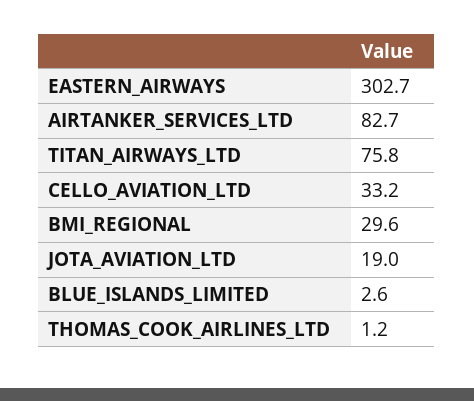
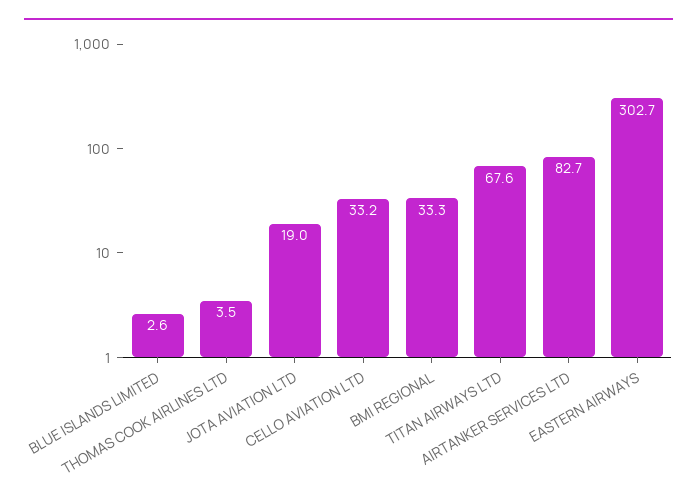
  {
    "EASTERN_AIRWAYS": 302.7,
    "AIRTANKER_SERVICES_LTD": 82.7,
-   "TITAN_AIRWAYS_LTD": 75.8,
+   "TITAN_AIRWAYS_LTD": 67.6,
    "CELLO_AVIATION_LTD": 33.2,
-   "BMI_REGIONAL": 29.6,
+   "BMI_REGIONAL": 33.3,
    "JOTA_AVIATION_LTD": 19,
    "BLUE_ISLANDS_LIMITED": 2.6,
-   "THOMAS_COOK_AIRLINES_LTD": 1.2
+   "THOMAS_COOK_AIRLINES_LTD": 3.5
  }

